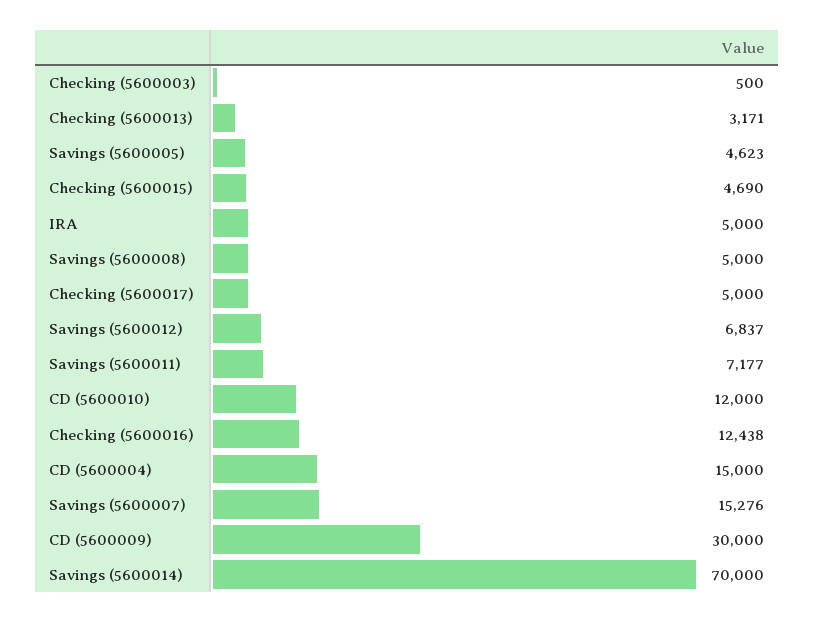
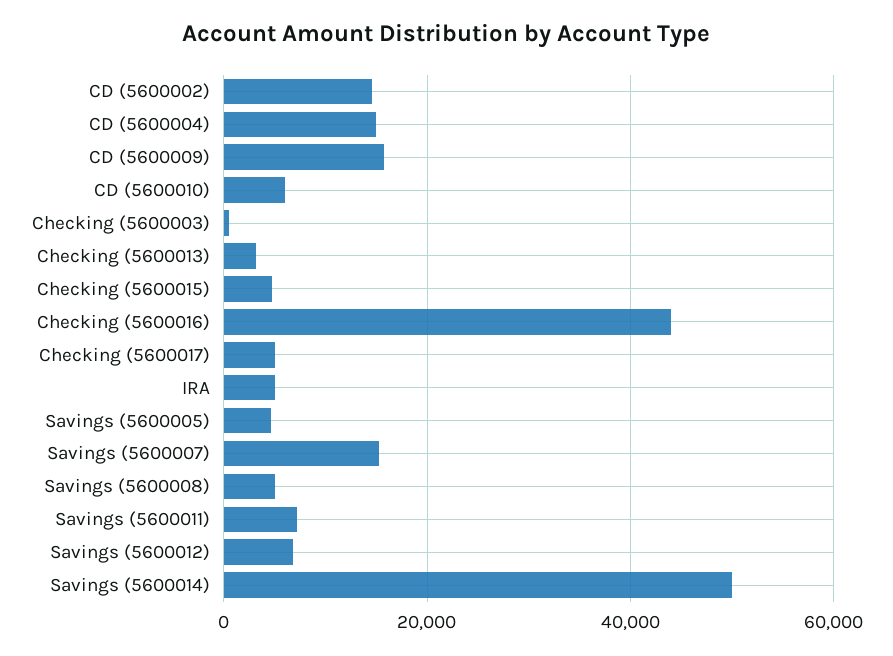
  {
    "Checking (5600003)": 500,
    "Checking (5600013)": 3171,
    "Savings (5600005)": 4623,
    "Checking (5600015)": 4690,
    "IRA": 5000,
    "Savings (5600008)": 5000,
    "Checking (5600017)": 5000,
    "Savings (5600012)": 6837,
    "Savings (5600011)": 7177,
-   "CD (5600010)": 12000,
+   "CD (5600010)": 6000,
-   "Checking (5600016)": 12438,
+   "Checking (5600016)": 44000,
    "CD (5600004)": 15000,
    "Savings (5600007)": 15276,
-   "CD (5600009)": 30000,
+   "CD (5600009)": 16000,
-   "Savings (5600014)": 70000
+   "Savings (5600014)": 50000,
+   "CD (5600002)": 14000
  }

